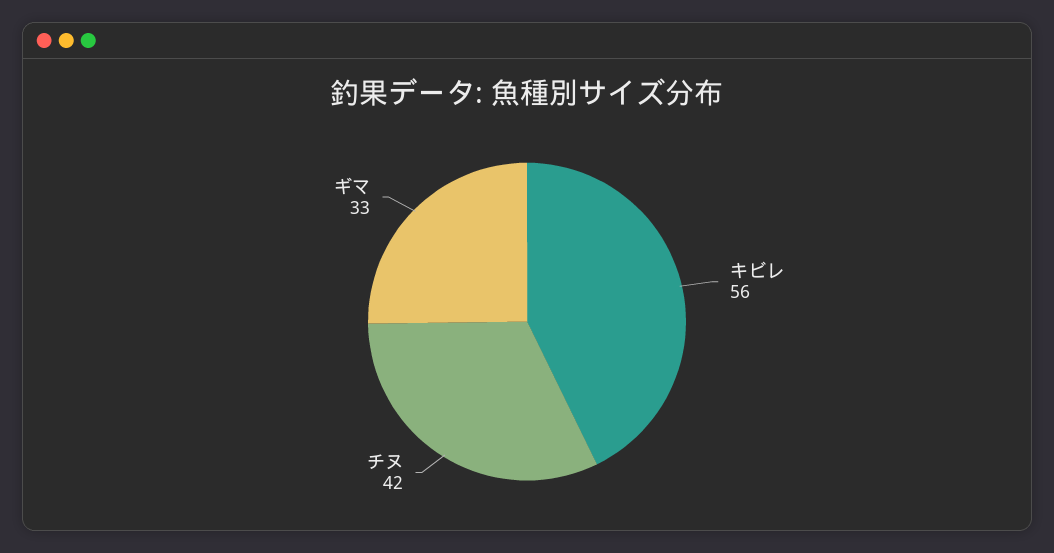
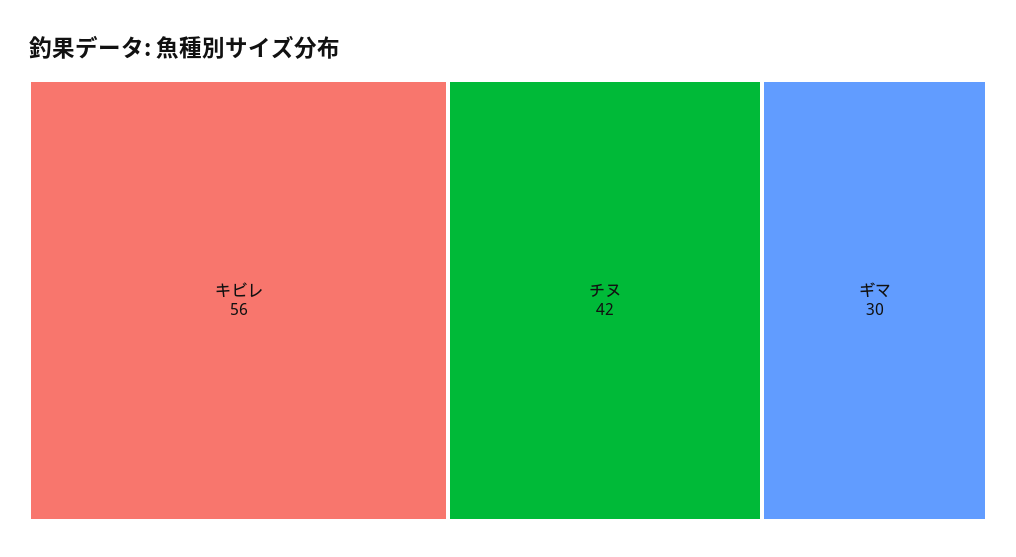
  {
    "キビレ": 56,
    "チヌ": 42,
-   "ギマ": 33
+   "ギマ": 30
  }

